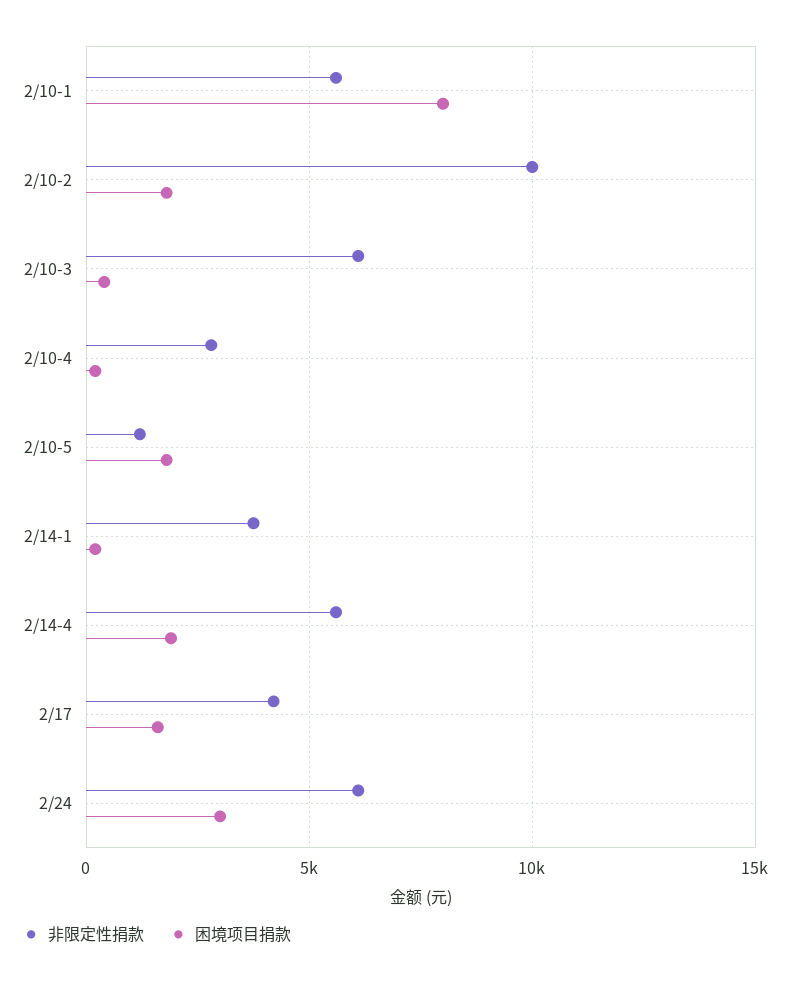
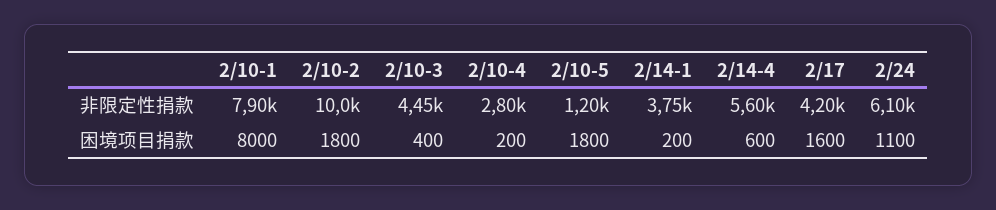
  {
    "非限定性捐款": {
-     "2/10-1": 5500,
+     "2/10-1": 7900,
      "2/10-2": 10000,
-     "2/10-3": 6000,
+     "2/10-3": 4450,
      "2/10-4": 2800,
      "2/10-5": 1200,
      "2/14-1": 3750,
      "2/14-4": 5600,
      "2/17": 4200,
      "2/24": 6100
    },
    "困境项目捐款": {
      "2/10-1": 8000,
      "2/10-2": 1800,
      "2/10-3": 400,
      "2/10-4": 200,
      "2/10-5": 1800,
      "2/14-1": 200,
-     "2/14-4": 2000,
+     "2/14-4": 600,
      "2/17": 1600,
-     "2/24": 3000
+     "2/24": 1100
    }
  }

